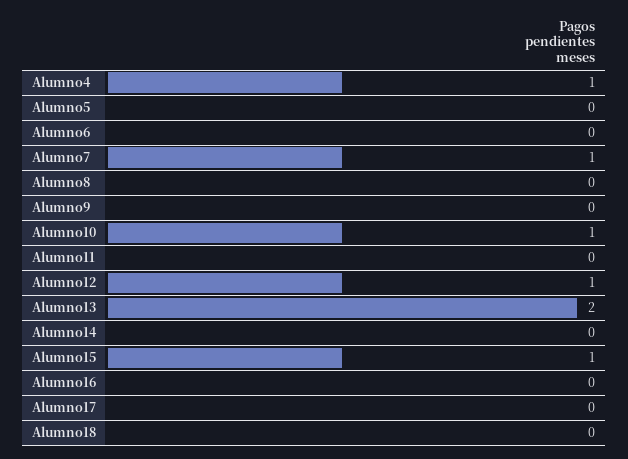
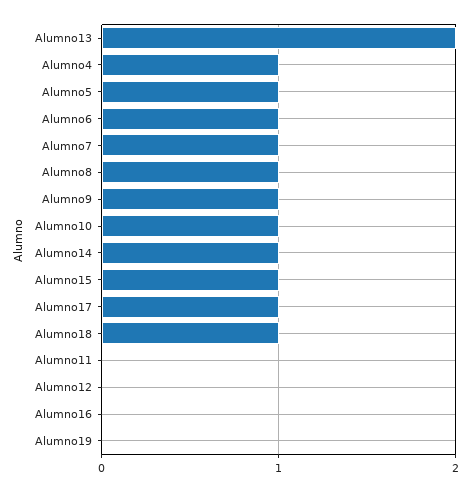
  {
    "Alumno4": 1,
-   "Alumno5": 0,
+   "Alumno5": 1,
-   "Alumno6": 0,
+   "Alumno6": 1,
    "Alumno7": 1,
-   "Alumno8": 0,
+   "Alumno8": 1,
-   "Alumno9": 0,
+   "Alumno9": 1,
    "Alumno10": 1,
    "Alumno11": 0,
-   "Alumno12": 1,
+   "Alumno12": 0,
    "Alumno13": 2,
-   "Alumno14": 0,
+   "Alumno14": 1,
    "Alumno15": 1,
    "Alumno16": 0,
-   "Alumno17": 0,
+   "Alumno17": 1,
-   "Alumno18": 0
+   "Alumno18": 1,
+   "Alumno19": 0
  }

